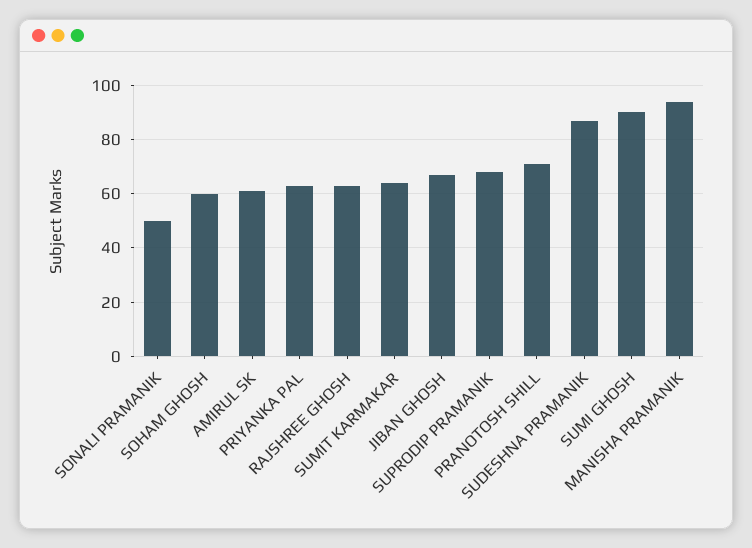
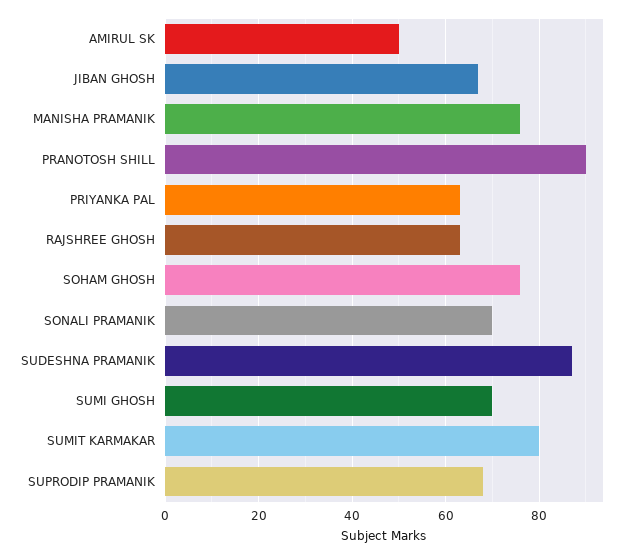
  {
-   "SONALI PRAMANIK": 50,
+   "SONALI PRAMANIK": 70,
-   "SOHAM GHOSH": 60,
+   "SOHAM GHOSH": 75,
-   "AMIRUL SK": 60,
+   "AMIRUL SK": 50,
    "PRIYANKA PAL": 65,
    "RAJSHREE GHOSH": 65,
-   "SUMIT KARMAKAR": 65,
+   "SUMIT KARMAKAR": 80,
    "JIBAN GHOSH": 65,
    "SUPRODIP PRAMANIK": 70,
-   "PRANOTOSH SHILL": 70,
+   "PRANOTOSH SHILL": 90,
    "SUDESHNA PRAMANIK": 85,
-   "SUMI GHOSH": 90,
+   "SUMI GHOSH": 70,
-   "MANISHA PRAMANIK": 95
+   "MANISHA PRAMANIK": 75
  }

